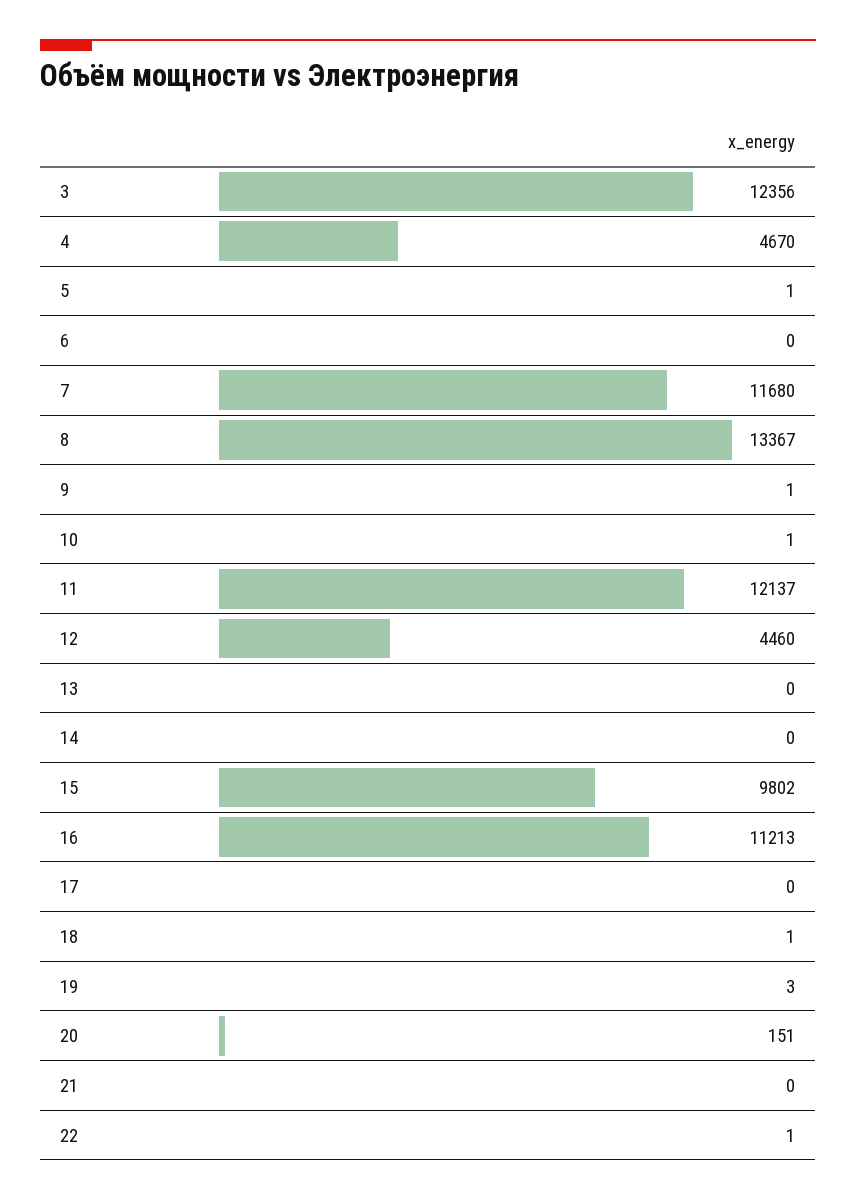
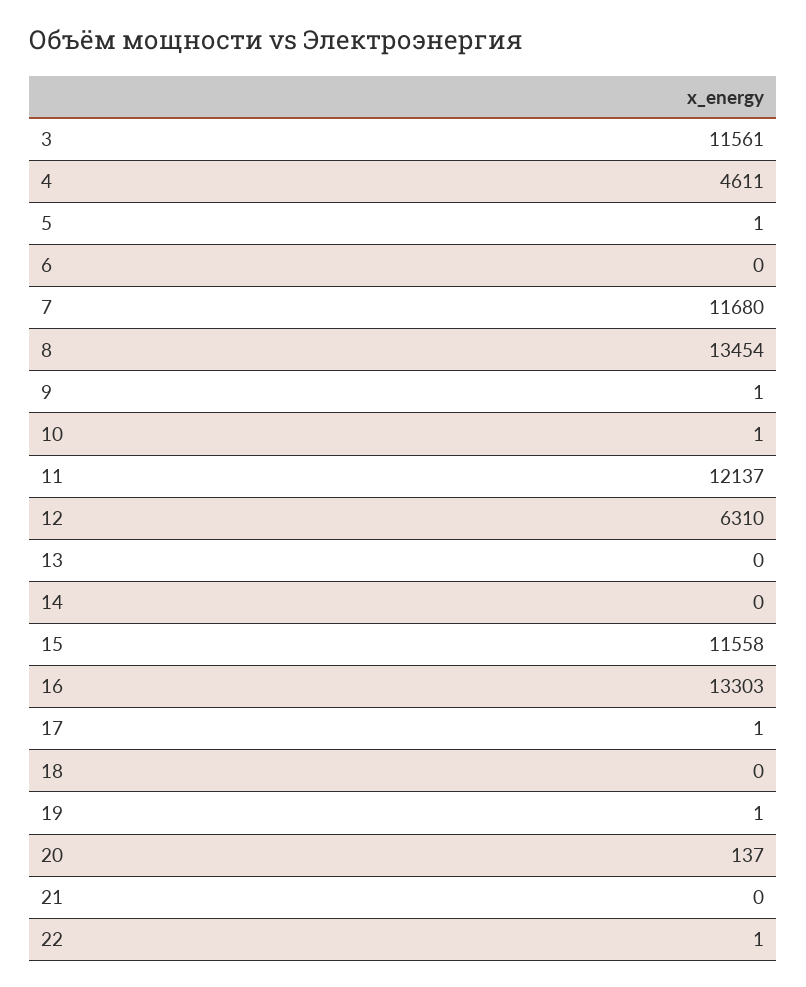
  {
-   "3": 12356,
+   "3": 11561,
-   "4": 4670,
+   "4": 4611,
    "5": 1,
    "6": 0,
    "7": 11680,
-   "8": 13367,
+   "8": 13454,
    "9": 1,
    "10": 1,
    "11": 12137,
-   "12": 4460,
+   "12": 6310,
    "13": 0,
    "14": 0,
-   "15": 9802,
+   "15": 11558,
-   "16": 11213,
+   "16": 13303,
-   "17": 0,
+   "17": 1,
-   "18": 1,
+   "18": 0,
-   "19": 3,
+   "19": 1,
-   "20": 151,
+   "20": 137,
    "21": 0,
    "22": 1
  }

